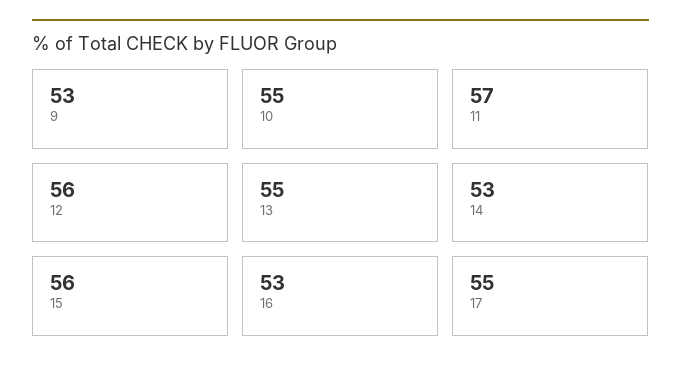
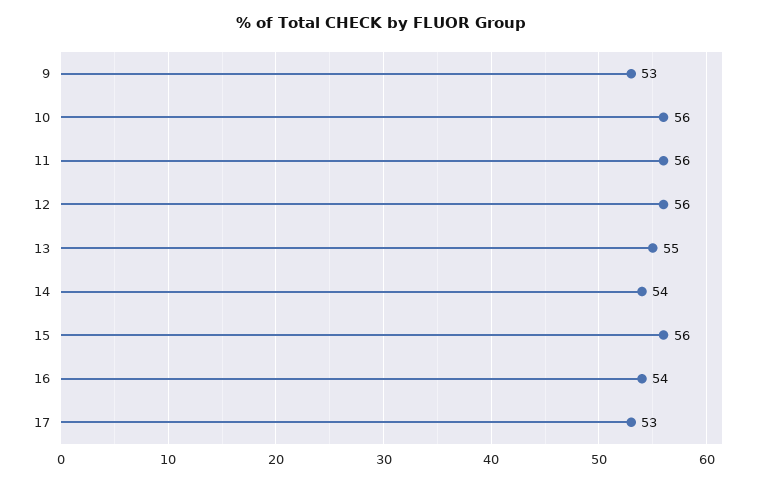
  {
    "9": 53,
-   "10": 55,
+   "10": 56,
-   "11": 57,
+   "11": 56,
    "12": 56,
    "13": 55,
-   "14": 53,
+   "14": 54,
    "15": 56,
-   "16": 53,
+   "16": 54,
-   "17": 55
+   "17": 53
  }

